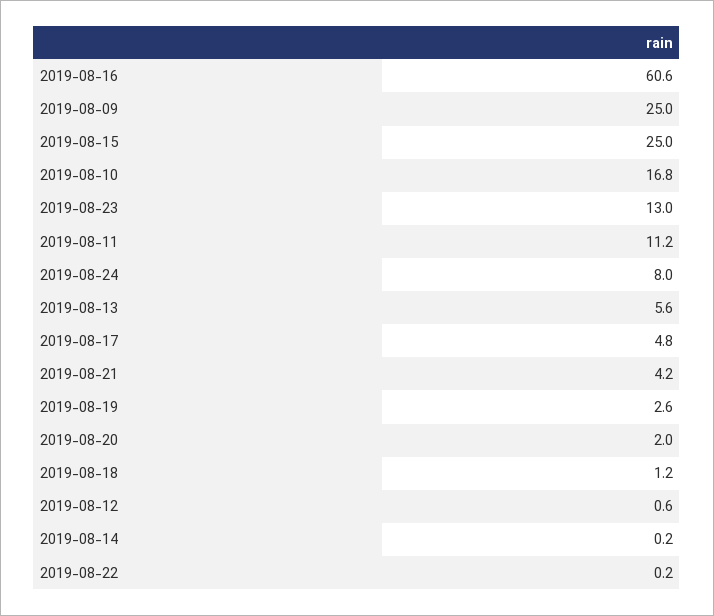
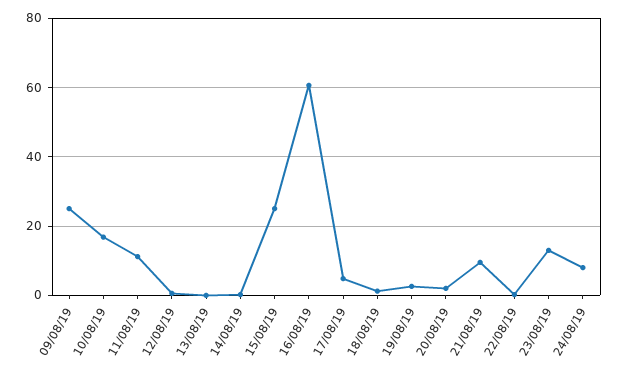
  {
    "2019-08-16": 60.6,
    "2019-08-09": 25,
    "2019-08-15": 25,
    "2019-08-10": 16.8,
    "2019-08-23": 13,
    "2019-08-11": 11.2,
    "2019-08-24": 8,
-   "2019-08-13": 5.6,
+   "2019-08-13": 0,
    "2019-08-17": 4.8,
-   "2019-08-21": 4.2,
+   "2019-08-21": 10,
    "2019-08-19": 2.6,
    "2019-08-20": 2,
    "2019-08-18": 1.2,
    "2019-08-12": 0.6,
    "2019-08-14": 0.2,
    "2019-08-22": 0.2
  }

